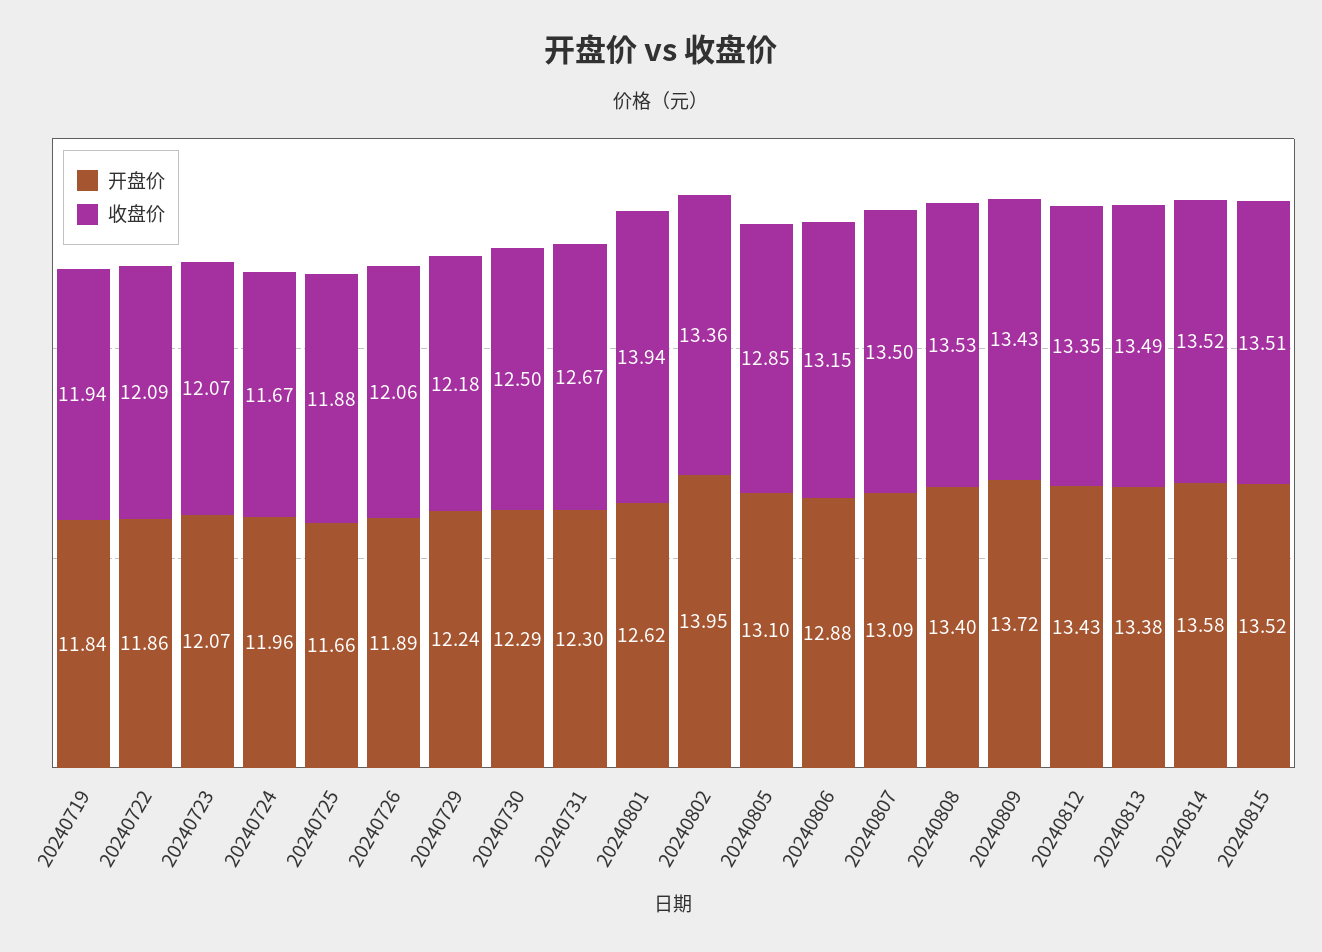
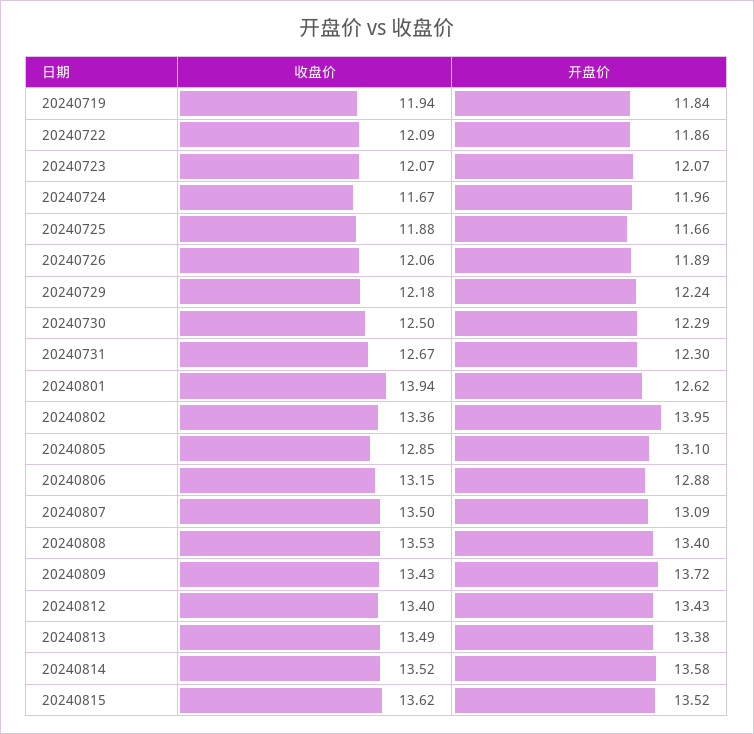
  {
    "开盘价": {
      "20240719": 11.84,
      "20240722": 11.86,
      "20240723": 12.07,
      "20240724": 11.96,
      "20240725": 11.66,
      "20240726": 11.89,
      "20240729": 12.24,
      "20240730": 12.29,
      "20240731": 12.3,
      "20240801": 12.62,
      "20240802": 13.95,
      "20240805": 13.1,
      "20240806": 12.88,
      "20240807": 13.09,
      "20240808": 13.4,
      "20240809": 13.72,
      "20240812": 13.43,
      "20240813": 13.38,
      "20240814": 13.58,
      "20240815": 13.52
    },
    "收盘价": {
      "20240719": 11.94,
      "20240722": 12.09,
      "20240723": 12.07,
      "20240724": 11.67,
      "20240725": 11.88,
      "20240726": 12.06,
      "20240729": 12.18,
      "20240730": 12.5,
      "20240731": 12.67,
      "20240801": 13.94,
      "20240802": 13.36,
      "20240805": 12.85,
      "20240806": 13.15,
      "20240807": 13.5,
      "20240808": 13.53,
      "20240809": 13.43,
-     "20240812": 13.35,
+     "20240812": 13.4,
      "20240813": 13.49,
      "20240814": 13.52,
-     "20240815": 13.51
+     "20240815": 13.62
    }
  }

